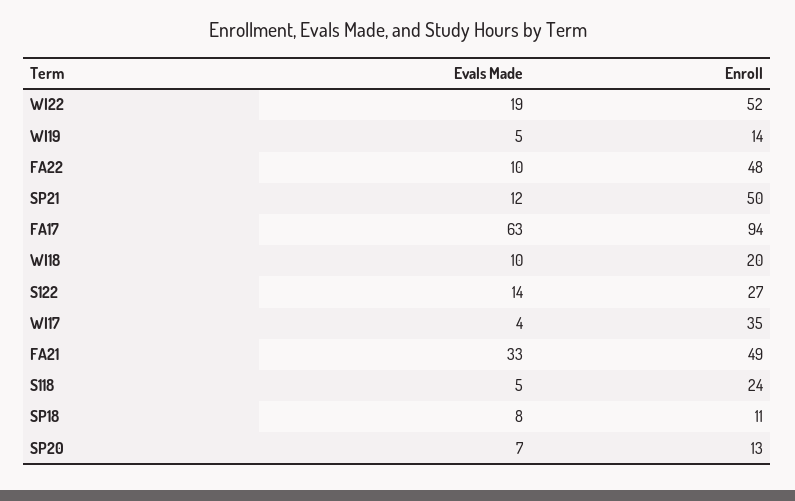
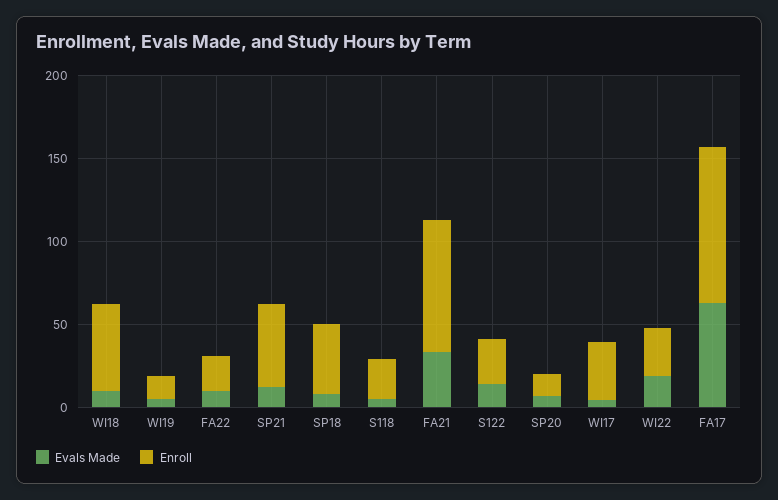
  {
    "Evals Made": {
      "WI22": 19,
      "WI19": 5,
      "FA22": 10,
      "SP21": 12,
      "FA17": 63,
      "WI18": 10,
      "S122": 14,
      "WI17": 4,
      "FA21": 33,
      "S118": 5,
      "SP18": 8,
      "SP20": 7
    },
    "Enroll": {
-     "WI22": 52,
+     "WI22": 30,
      "WI19": 14,
-     "FA22": 48,
+     "FA22": 20,
      "SP21": 50,
      "FA17": 94,
-     "WI18": 20,
+     "WI18": 50,
      "S122": 27,
      "WI17": 35,
-     "FA21": 49,
+     "FA21": 80,
      "S118": 24,
-     "SP18": 11,
+     "SP18": 40,
      "SP20": 13
    }
  }

